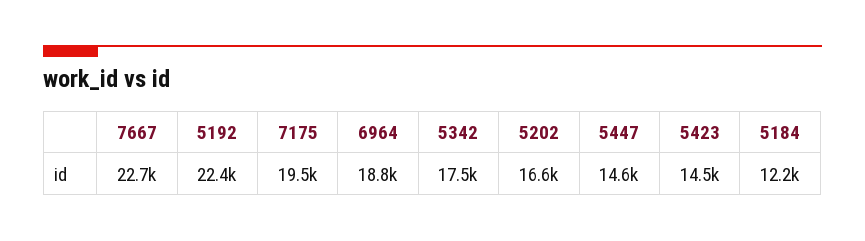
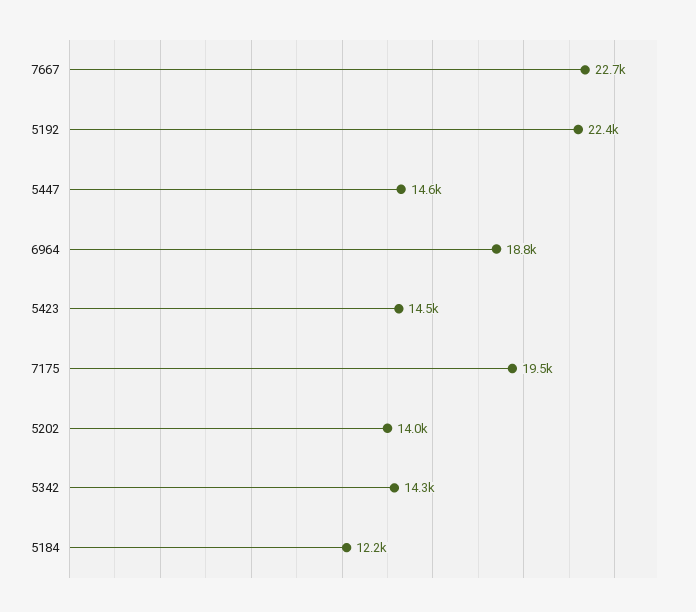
  {
    "7667": 22700,
    "5192": 22400,
    "7175": 19500,
    "6964": 18800,
-   "5342": 17500,
+   "5342": 14300,
-   "5202": 16600,
+   "5202": 14000,
    "5447": 14600,
    "5423": 14500,
    "5184": 12200
  }

